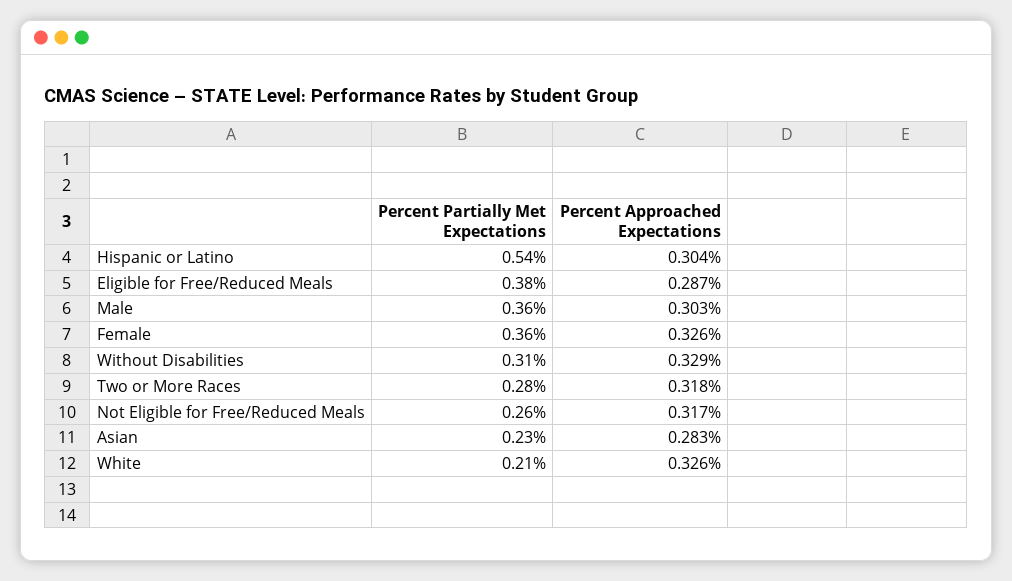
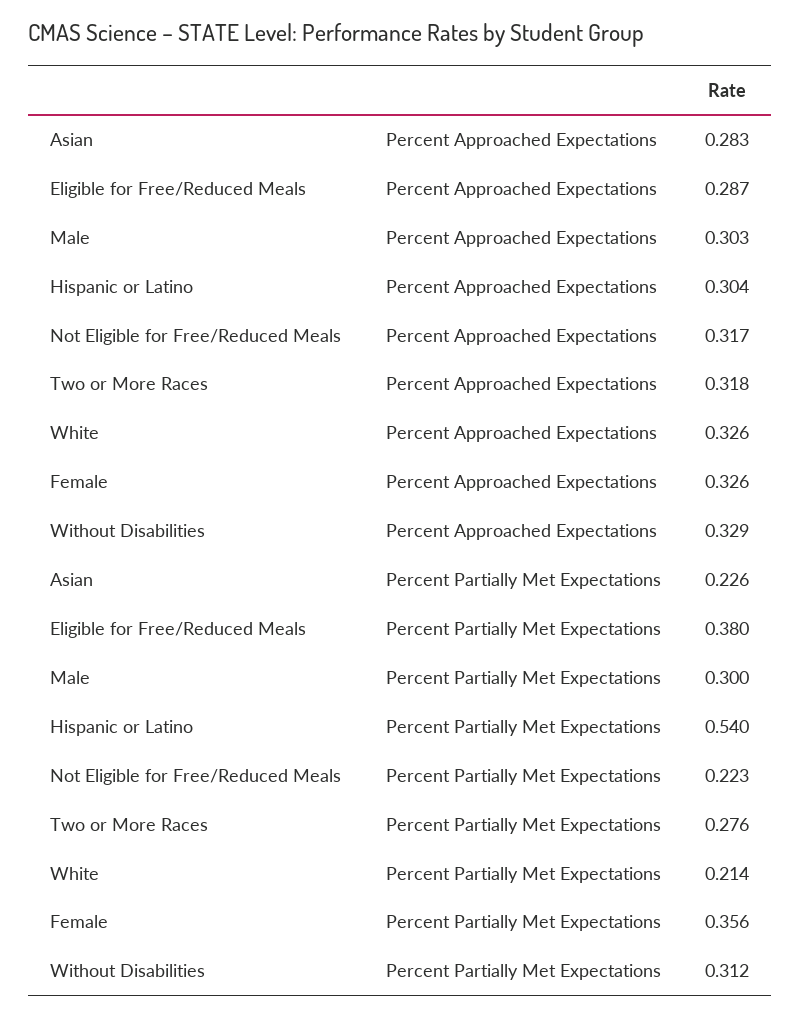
  {
    "Percent Partially Met Expectations": {
      "Hispanic or Latino": 0.54,
      "Eligible for Free/Reduced Meals": 0.38,
-     "Male": 0.36,
+     "Male": 0.3,
      "Female": 0.356,
      "Without Disabilities": 0.312,
      "Two or More Races": 0.276,
-     "Not Eligible for Free/Reduced Meals": 0.26,
+     "Not Eligible for Free/Reduced Meals": 0.223,
      "Asian": 0.226,
      "White": 0.214
    },
    "Percent Approached Expectations": {
      "Hispanic or Latino": 0.304,
      "Eligible for Free/Reduced Meals": 0.287,
      "Male": 0.303,
      "Female": 0.326,
      "Without Disabilities": 0.329,
      "Two or More Races": 0.318,
      "Not Eligible for Free/Reduced Meals": 0.317,
      "Asian": 0.283,
      "White": 0.326
    }
  }

